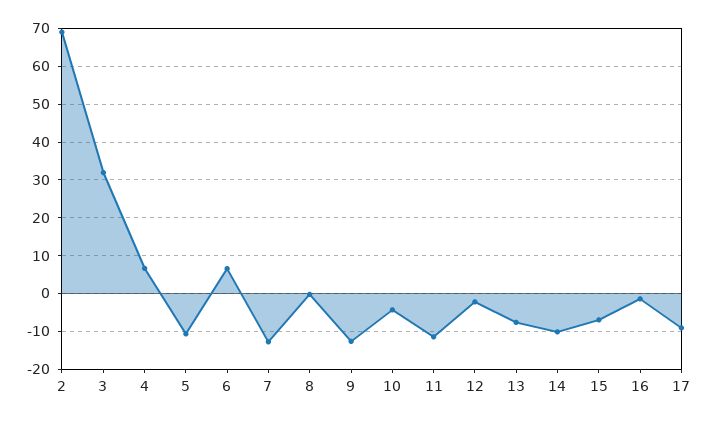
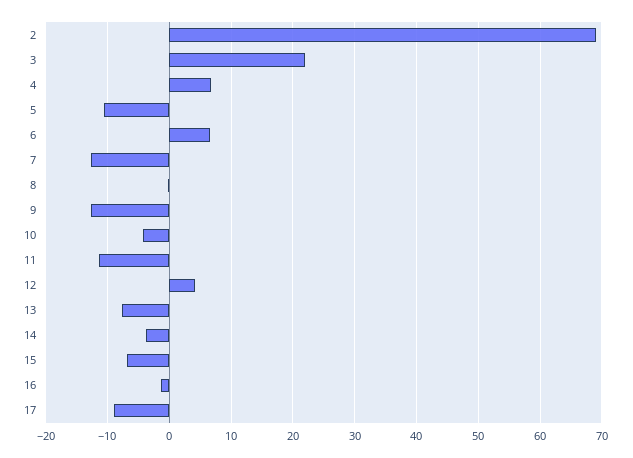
  {
    "2": 69,
-   "3": 32,
+   "3": 22,
    "4": 7,
    "5": -11,
    "6": 7,
    "7": -13,
    "8": 0,
    "9": -13,
    "10": -4,
    "11": -11,
-   "12": -2,
+   "12": 4,
    "13": -8,
-   "14": -10,
+   "14": -4,
    "15": -7,
    "16": -1,
    "17": -9
  }

